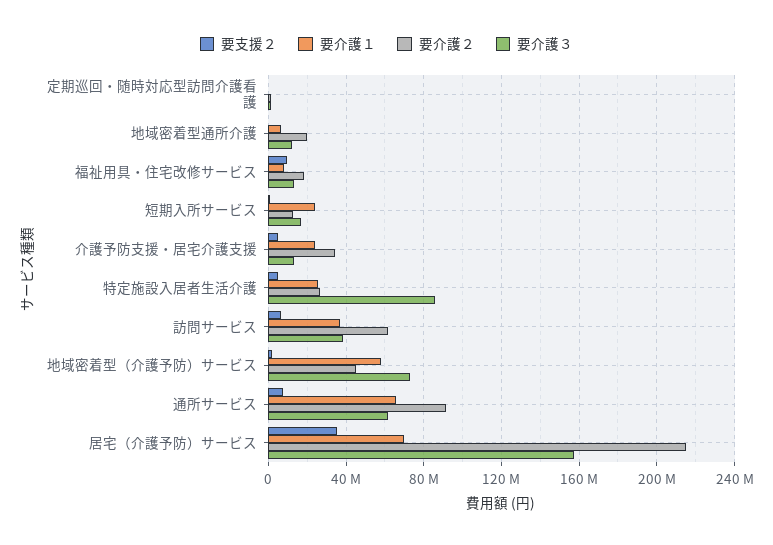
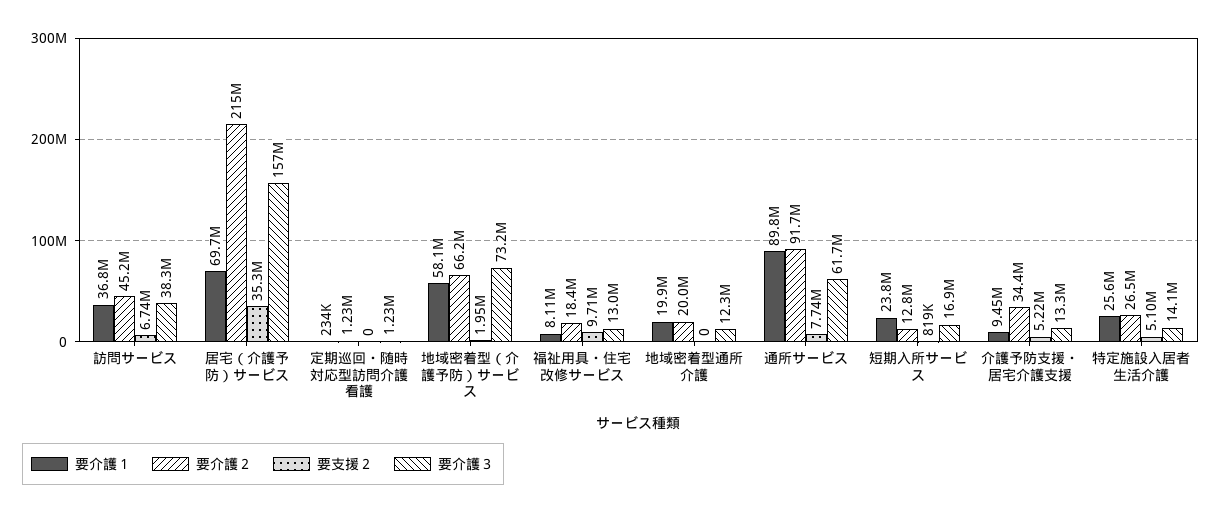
  {
    "要支援２": {
      "定期巡回・随時対応型訪問介護看護": 0,
      "地域密着型通所介護": 0,
      "福祉用具・住宅改修サービス": 9710000,
      "短期入所サービス": 819000,
      "介護予防支援・居宅介護支援": 5220000,
      "特定施設入居者生活介護": 5100000,
      "訪問サービス": 6740000,
      "地域密着型（介護予防）サービス": 1950000,
      "通所サービス": 7740000,
      "居宅（介護予防）サービス": 35300000
    },
    "要介護１": {
      "定期巡回・随時対応型訪問介護看護": 234000,
-     "地域密着型通所介護": 5000000,
+     "地域密着型通所介護": 19900000,
      "福祉用具・住宅改修サービス": 8110000,
      "短期入所サービス": 23800000,
-     "介護予防支援・居宅介護支援": 25000000,
+     "介護予防支援・居宅介護支援": 9450000,
      "特定施設入居者生活介護": 25600000,
      "訪問サービス": 36800000,
      "地域密着型（介護予防）サービス": 58100000,
-     "通所サービス": 65000000,
+     "通所サービス": 89800000,
      "居宅（介護予防）サービス": 69700000
    },
    "要介護２": {
      "定期巡回・随時対応型訪問介護看護": 1230000,
      "地域密着型通所介護": 20000000,
      "福祉用具・住宅改修サービス": 18400000,
      "短期入所サービス": 12800000,
      "介護予防支援・居宅介護支援": 34400000,
      "特定施設入居者生活介護": 26500000,
-     "訪問サービス": 60000000,
+     "訪問サービス": 45200000,
-     "地域密着型（介護予防）サービス": 45000000,
+     "地域密着型（介護予防）サービス": 66200000,
      "通所サービス": 91700000,
      "居宅（介護予防）サービス": 215000000
    },
    "要介護３": {
      "定期巡回・随時対応型訪問介護看護": 1230000,
      "地域密着型通所介護": 12300000,
      "福祉用具・住宅改修サービス": 13000000,
      "短期入所サービス": 16900000,
      "介護予防支援・居宅介護支援": 13300000,
-     "特定施設入居者生活介護": 85000000,
+     "特定施設入居者生活介護": 14100000,
      "訪問サービス": 38300000,
      "地域密着型（介護予防）サービス": 73200000,
      "通所サービス": 61700000,
      "居宅（介護予防）サービス": 157000000
    }
  }

